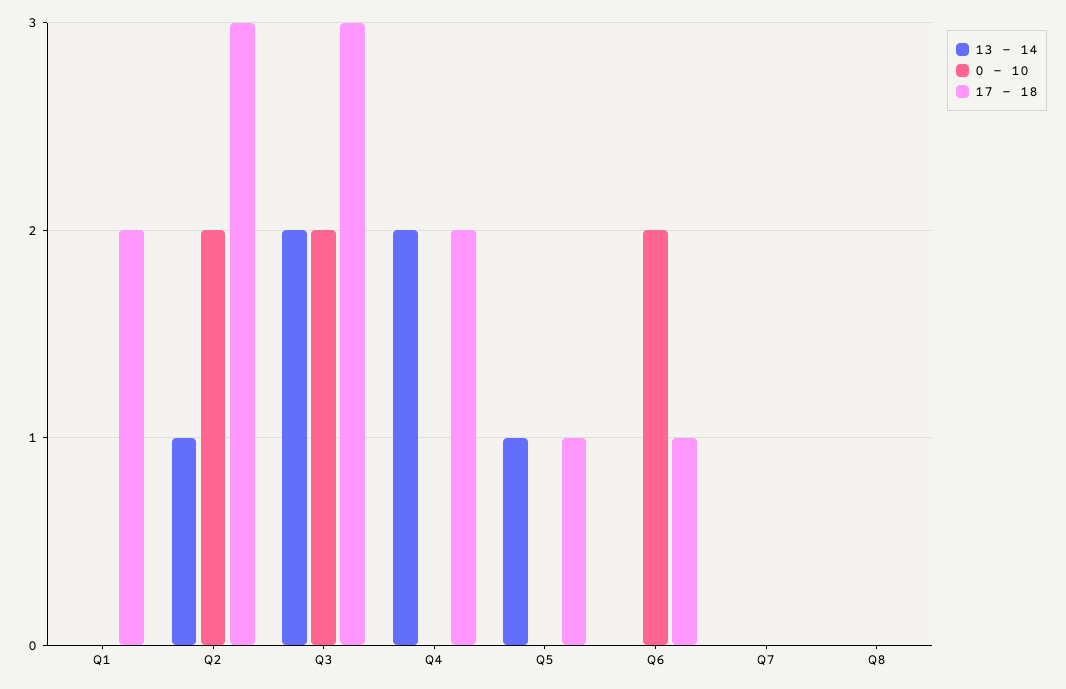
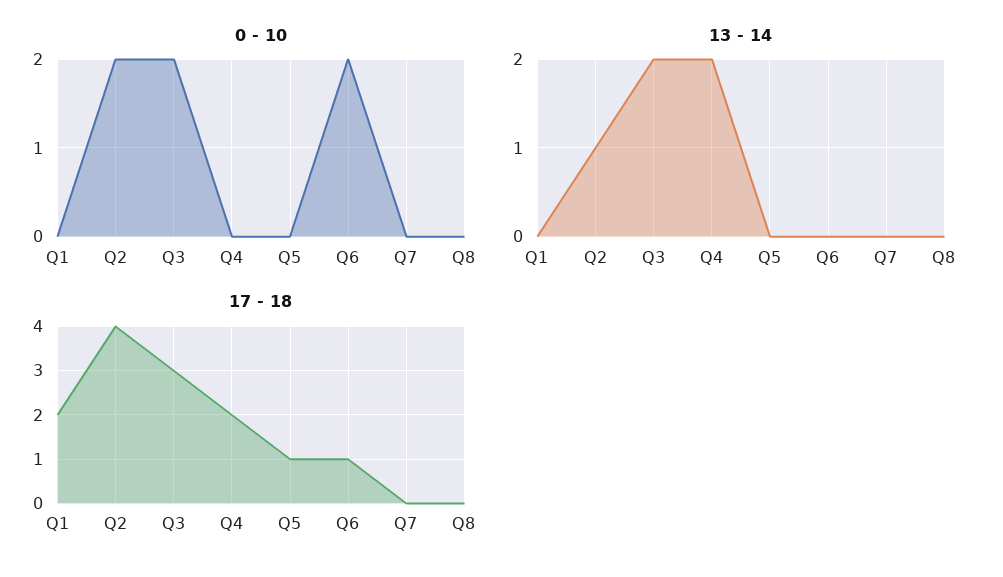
  {
    "13 - 14": {
      "Q1": 0,
      "Q2": 1,
      "Q3": 2,
      "Q4": 2,
-     "Q5": 1,
+     "Q5": 0,
      "Q6": 0,
      "Q7": 0,
      "Q8": 0
    },
    "0 - 10": {
      "Q1": 0,
      "Q2": 2,
      "Q3": 2,
      "Q4": 0,
      "Q5": 0,
      "Q6": 2,
      "Q7": 0,
      "Q8": 0
    },
    "17 - 18": {
      "Q1": 2,
-     "Q2": 3,
+     "Q2": 4,
      "Q3": 3,
      "Q4": 2,
      "Q5": 1,
      "Q6": 1,
      "Q7": 0,
      "Q8": 0
    }
  }

